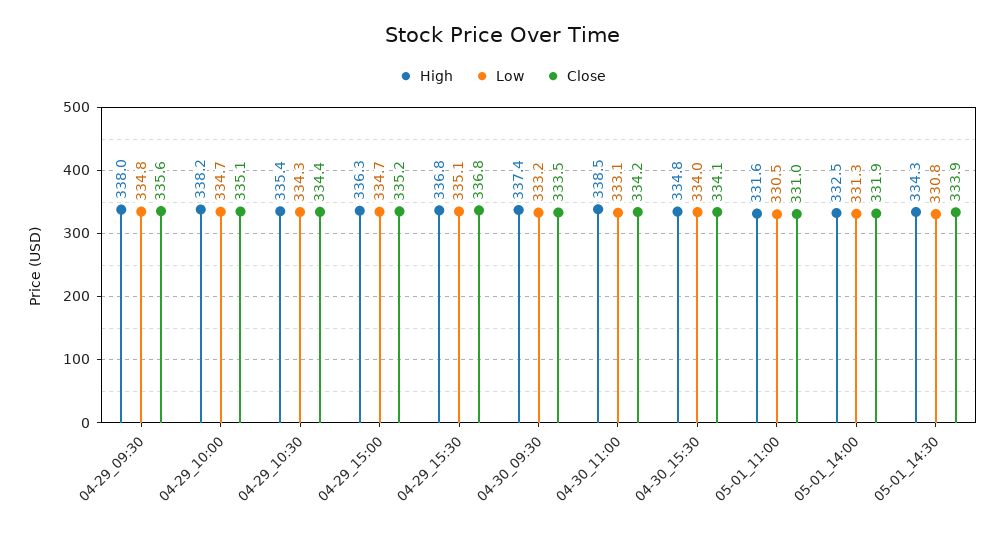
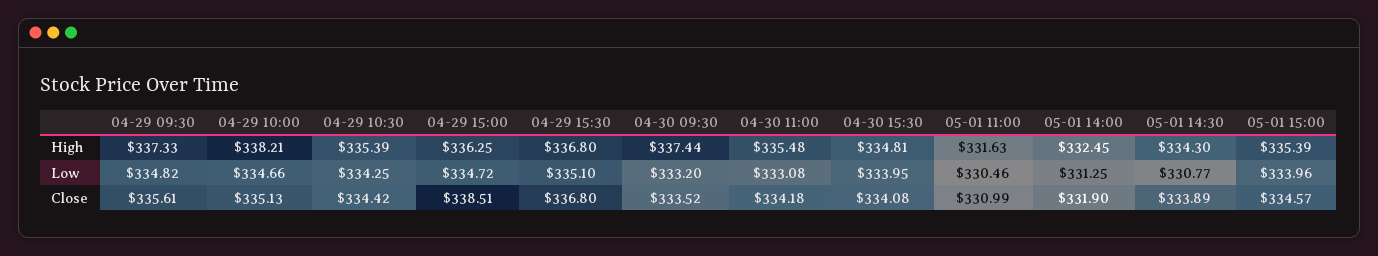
  {
    "High": {
-     "04-29_09:30": 338,
+     "04-29_09:30": 337.33,
      "04-29_10:00": 338.21,
      "04-29_10:30": 335.39,
      "04-29_15:00": 336.25,
      "04-29_15:30": 336.8,
      "04-30_09:30": 337.44,
-     "04-30_11:00": 338.5,
+     "04-30_11:00": 335.48,
      "04-30_15:30": 334.81,
      "05-01_11:00": 331.63,
      "05-01_14:00": 332.45,
-     "05-01_14:30": 334.3
+     "05-01_14:30": 334.3,
+     "05-01 15:00": 335.39
    },
    "Low": {
      "04-29_09:30": 334.82,
      "04-29_10:00": 334.66,
      "04-29_10:30": 334.25,
      "04-29_15:00": 334.72,
      "04-29_15:30": 335.1,
      "04-30_09:30": 333.2,
      "04-30_11:00": 333.08,
      "04-30_15:30": 333.95,
      "05-01_11:00": 330.46,
      "05-01_14:00": 331.25,
-     "05-01_14:30": 330.77
+     "05-01_14:30": 330.77,
+     "05-01 15:00": 333.96
    },
    "Close": {
      "04-29_09:30": 335.61,
      "04-29_10:00": 335.13,
      "04-29_10:30": 334.42,
-     "04-29_15:00": 335.2,
+     "04-29_15:00": 338.51,
      "04-29_15:30": 336.8,
      "04-30_09:30": 333.52,
      "04-30_11:00": 334.18,
      "04-30_15:30": 334.08,
      "05-01_11:00": 330.99,
      "05-01_14:00": 331.9,
-     "05-01_14:30": 333.89
+     "05-01_14:30": 333.89,
+     "05-01 15:00": 334.57
    }
  }

